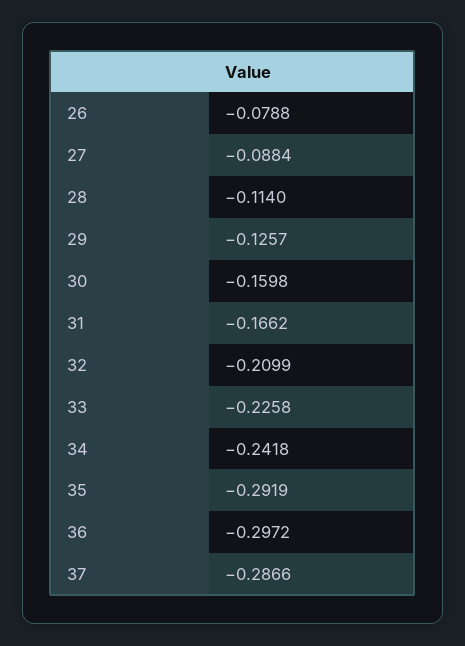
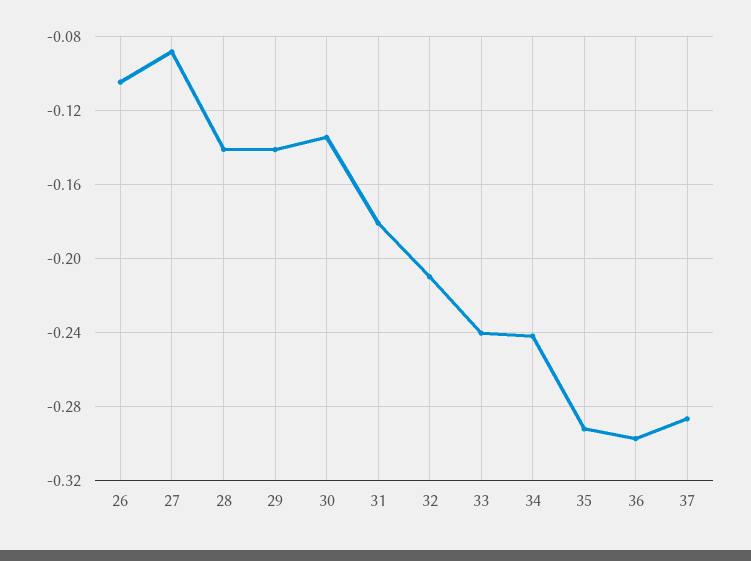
  {
-   "26": -0.0788,
+   "26": -0.105,
    "27": -0.0884,
-   "28": -0.114,
+   "28": -0.14,
-   "29": -0.1257,
+   "29": -0.14,
-   "30": -0.1598,
+   "30": -0.135,
-   "31": -0.1662,
+   "31": -0.18,
    "32": -0.2099,
-   "33": -0.2258,
+   "33": -0.24,
    "34": -0.2418,
    "35": -0.2919,
    "36": -0.2972,
    "37": -0.2866
  }

